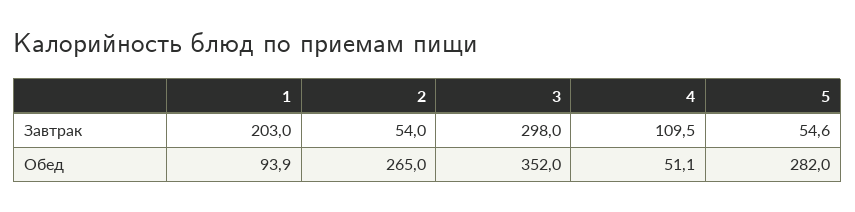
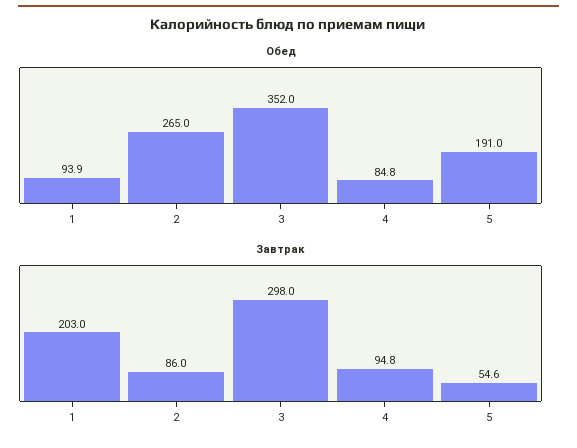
  {
    "Завтрак": {
      "1": 203,
-     "2": 54,
+     "2": 86,
      "3": 298,
-     "4": 109.5,
+     "4": 94.8,
      "5": 54.6
    },
    "Обед": {
      "1": 93.9,
      "2": 265,
      "3": 352,
-     "4": 51.1,
+     "4": 84.8,
-     "5": 282
+     "5": 191
    }
  }

